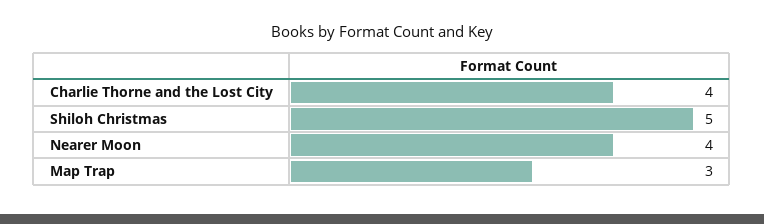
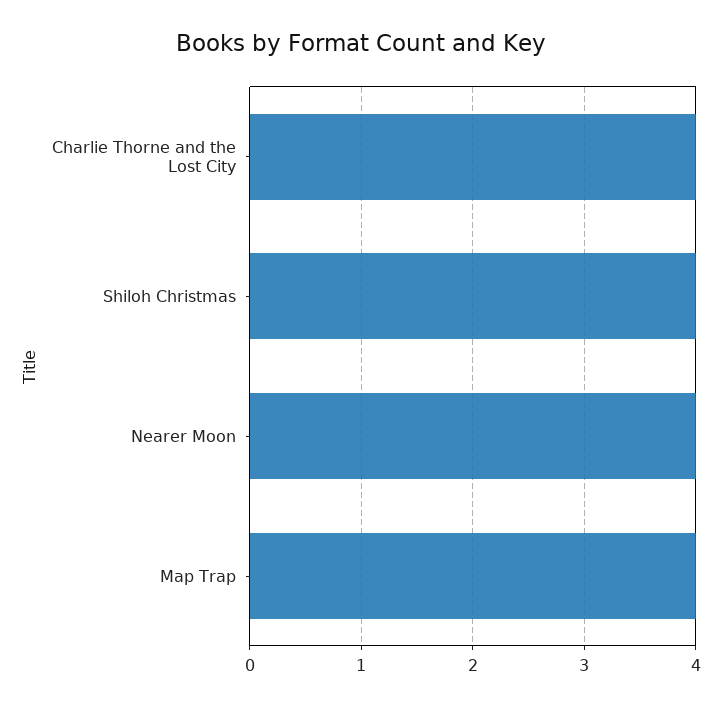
  {
    "Charlie Thorne and the Lost City": 4,
-   "Shiloh Christmas": 5,
+   "Shiloh Christmas": 4,
    "Nearer Moon": 4,
-   "Map Trap": 3
+   "Map Trap": 4
  }

